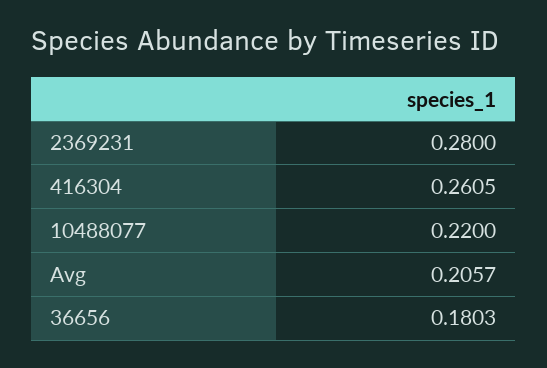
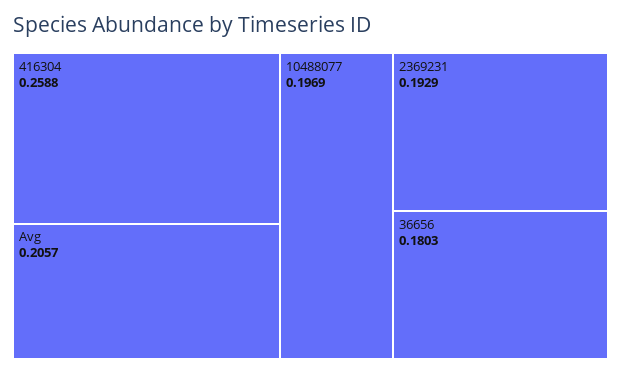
  {
-   "2369231": 0.28,
+   "2369231": 0.1929,
-   "416304": 0.2605,
+   "416304": 0.2588,
-   "10488077": 0.22,
+   "10488077": 0.1969,
    "Avg": 0.2057,
    "36656": 0.1803
  }

